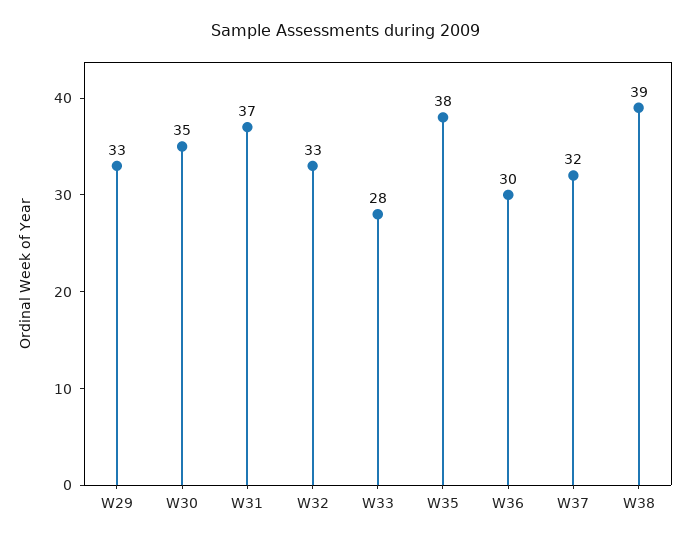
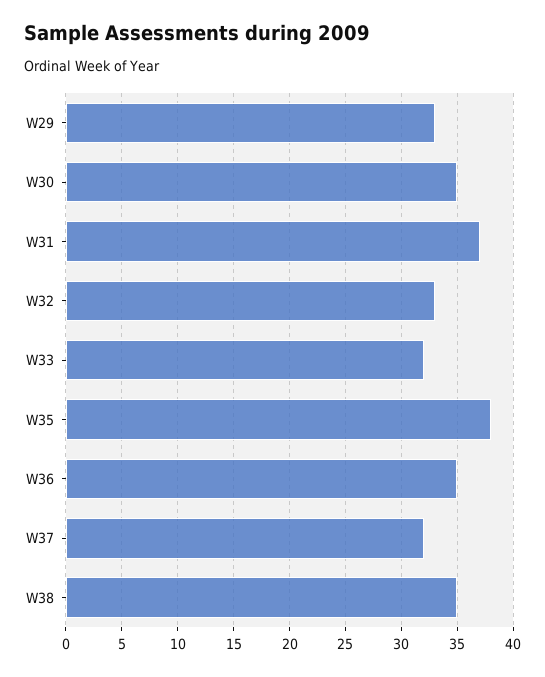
  {
    "W29": 33,
    "W30": 35,
    "W31": 37,
    "W32": 33,
-   "W33": 28,
+   "W33": 32,
    "W35": 38,
-   "W36": 30,
+   "W36": 35,
    "W37": 32,
-   "W38": 39
+   "W38": 35
  }

